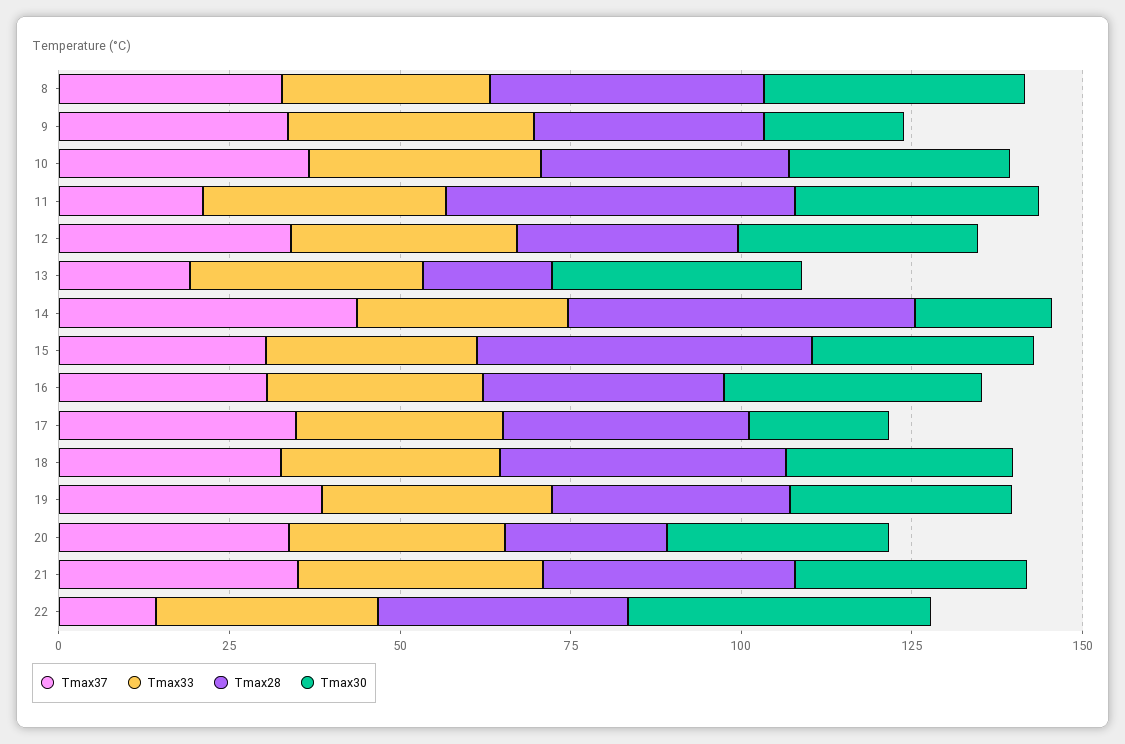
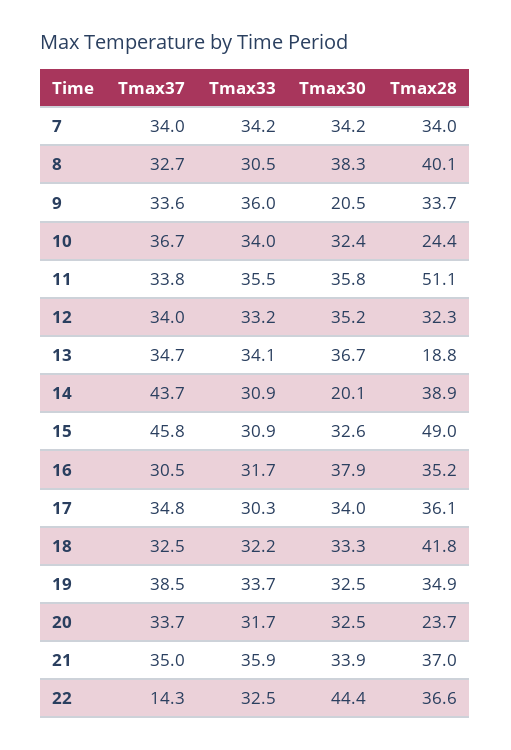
  {
    "Tmax37": {
      "8": 32.7,
      "9": 33.6,
      "10": 36.7,
-     "11": 20,
+     "11": 33.8,
      "12": 34,
-     "13": 20,
+     "13": 34.7,
      "14": 43.7,
-     "15": 30,
+     "15": 45.8,
      "16": 30.5,
      "17": 34.8,
      "18": 32.5,
      "19": 38.5,
      "20": 33.7,
      "21": 35,
-     "22": 14.3
+     "22": 14.3,
+     "7": 34
    },
    "Tmax33": {
      "8": 30.5,
      "9": 36,
      "10": 34,
      "11": 35.5,
      "12": 33.2,
      "13": 34.1,
      "14": 30.9,
      "15": 30.9,
      "16": 31.7,
      "17": 30.3,
      "18": 32.2,
      "19": 33.7,
      "20": 31.7,
      "21": 35.9,
-     "22": 32.5
+     "22": 32.5,
+     "7": 34.2
    },
    "Tmax28": {
      "8": 40.1,
      "9": 33.7,
-     "10": 35,
+     "10": 24.4,
      "11": 51.1,
      "12": 32.3,
      "13": 18.8,
-     "14": 50,
+     "14": 38.9,
      "15": 49,
      "16": 35.2,
      "17": 36.1,
      "18": 41.8,
      "19": 34.9,
      "20": 23.7,
      "21": 37,
-     "22": 36.6
+     "22": 36.6,
+     "7": 34
    },
    "Tmax30": {
      "8": 38.3,
      "9": 20.5,
      "10": 32.4,
      "11": 35.8,
      "12": 35.2,
      "13": 36.7,
      "14": 20.1,
      "15": 32.6,
      "16": 37.9,
-     "17": 20,
+     "17": 34,
      "18": 33.3,
      "19": 32.5,
      "20": 32.5,
      "21": 33.9,
-     "22": 44.4
+     "22": 44.4,
+     "7": 34.2
    }
  }

